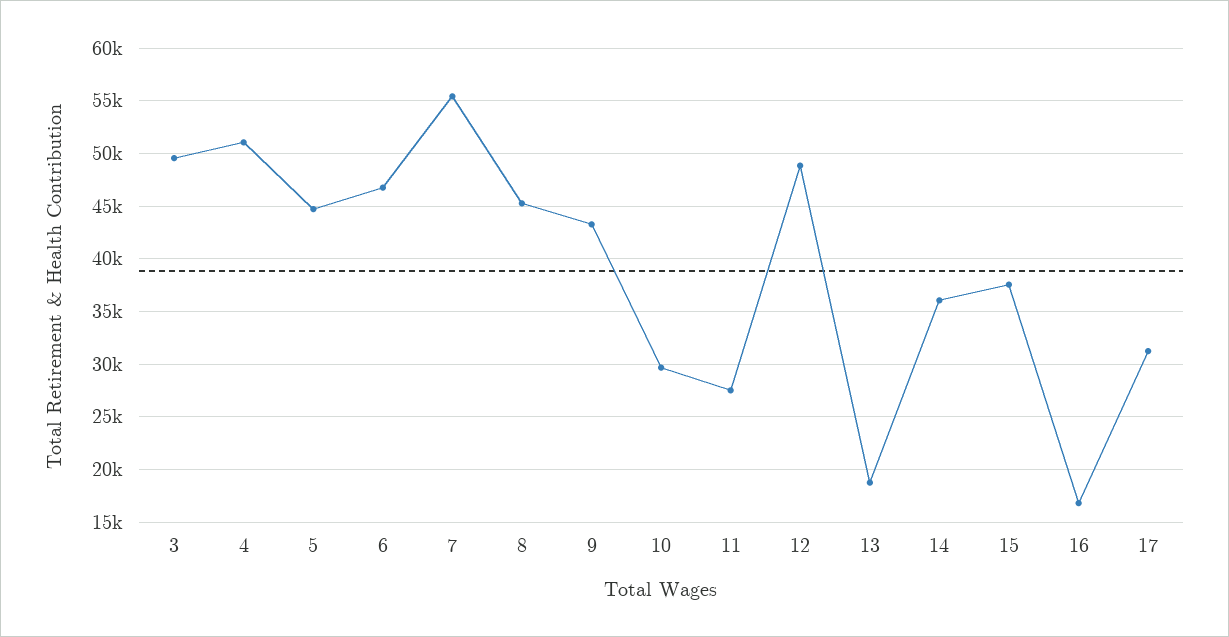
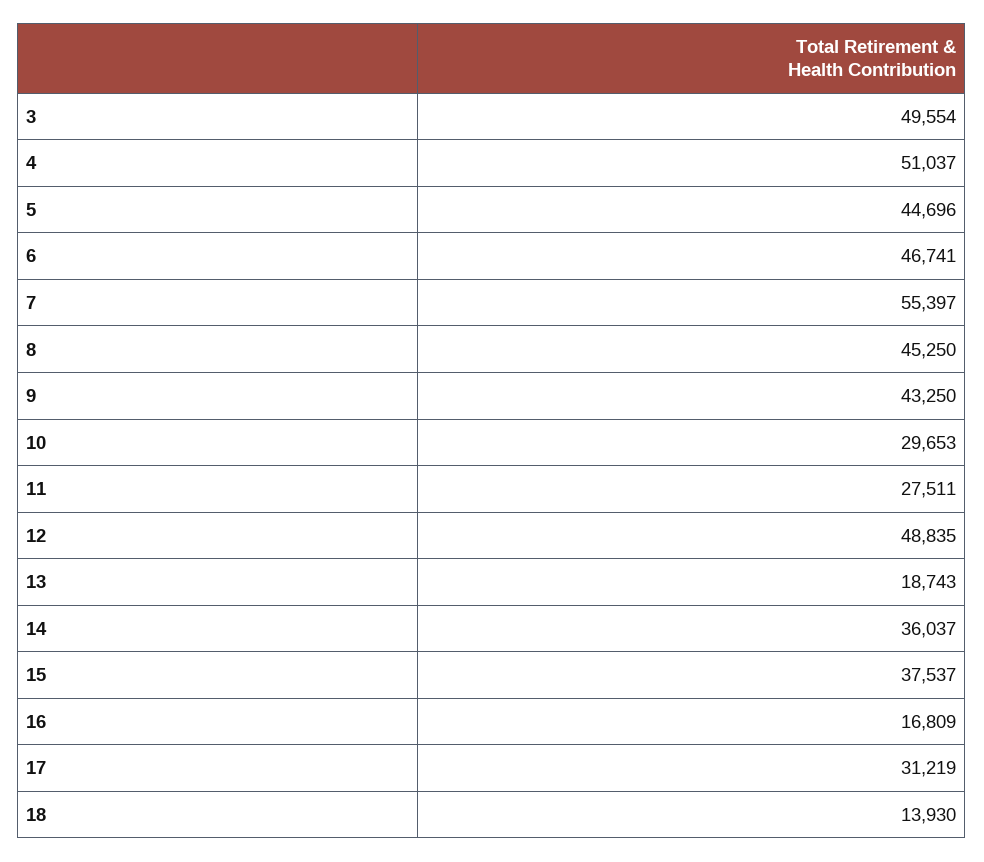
  {
    "3": 49554,
    "4": 51037,
    "5": 44696,
    "6": 46741,
    "7": 55397,
    "8": 45250,
    "9": 43250,
    "10": 29653,
    "11": 27511,
    "12": 48835,
    "13": 18743,
    "14": 36037,
    "15": 37537,
    "16": 16809,
-   "17": 31219
+   "17": 31219,
+   "18": 13930
  }

